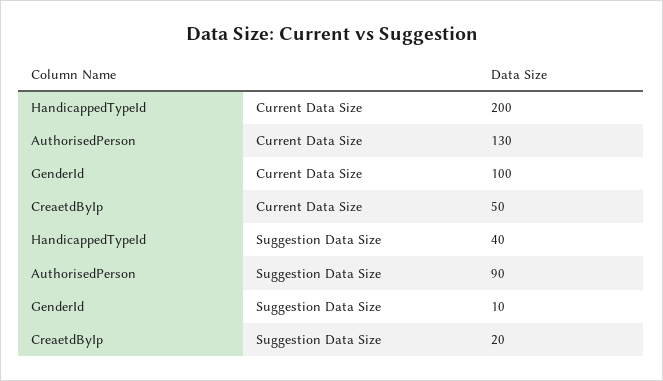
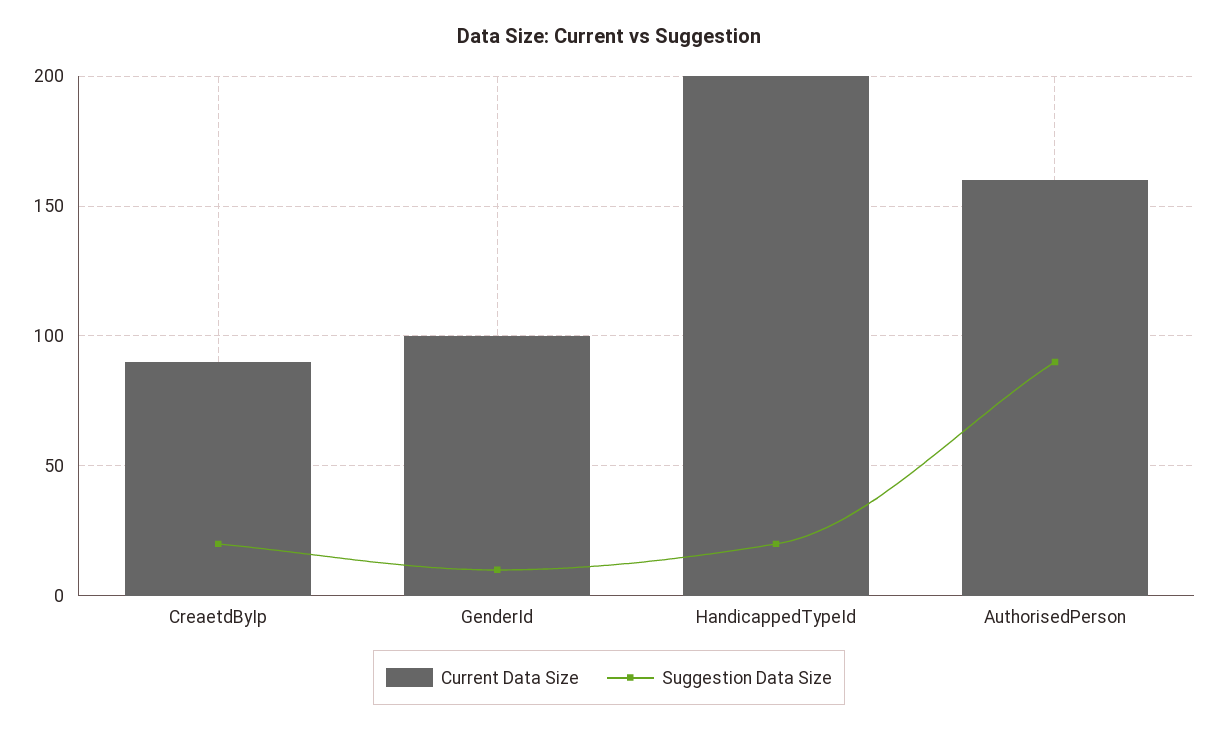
  {
    "Current Data Size": {
      "HandicappedTypeId": 200,
-     "AuthorisedPerson": 130,
+     "AuthorisedPerson": 160,
      "GenderId": 100,
-     "CreaetdByIp": 50
+     "CreaetdByIp": 90
    },
    "Suggestion Data Size": {
-     "HandicappedTypeId": 40,
+     "HandicappedTypeId": 20,
      "AuthorisedPerson": 90,
      "GenderId": 10,
      "CreaetdByIp": 20
    }
  }

